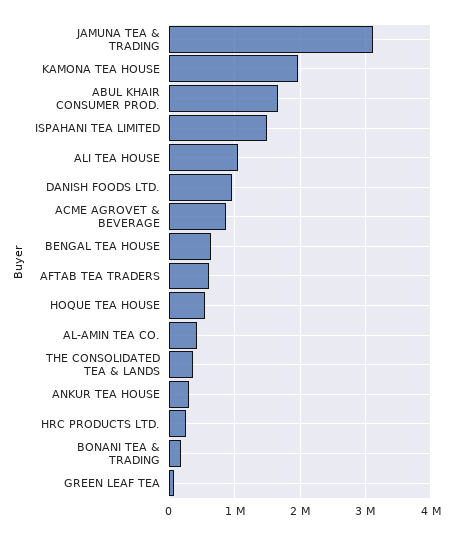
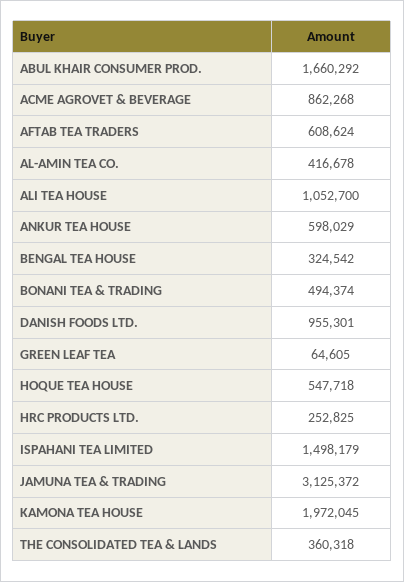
  {
    "JAMUNA TEA & TRADING": 3125372,
    "KAMONA TEA HOUSE": 1972045,
    "ABUL KHAIR CONSUMER PROD.": 1660292,
    "ISPAHANI TEA LIMITED": 1498179,
    "ALI TEA HOUSE": 1052700,
    "DANISH FOODS LTD.": 955301,
    "ACME AGROVET & BEVERAGE": 862268,
-   "BENGAL TEA HOUSE": 600000,
+   "BENGAL TEA HOUSE": 324542,
    "AFTAB TEA TRADERS": 608624,
    "HOQUE TEA HOUSE": 547718,
    "AL-AMIN TEA CO.": 416678,
    "THE CONSOLIDATED TEA & LANDS": 360318,
-   "ANKUR TEA HOUSE": 300000,
+   "ANKUR TEA HOUSE": 598029,
    "HRC PRODUCTS LTD.": 252825,
-   "BONANI TEA & TRADING": 200000,
+   "BONANI TEA & TRADING": 494374,
    "GREEN LEAF TEA": 64605
  }

